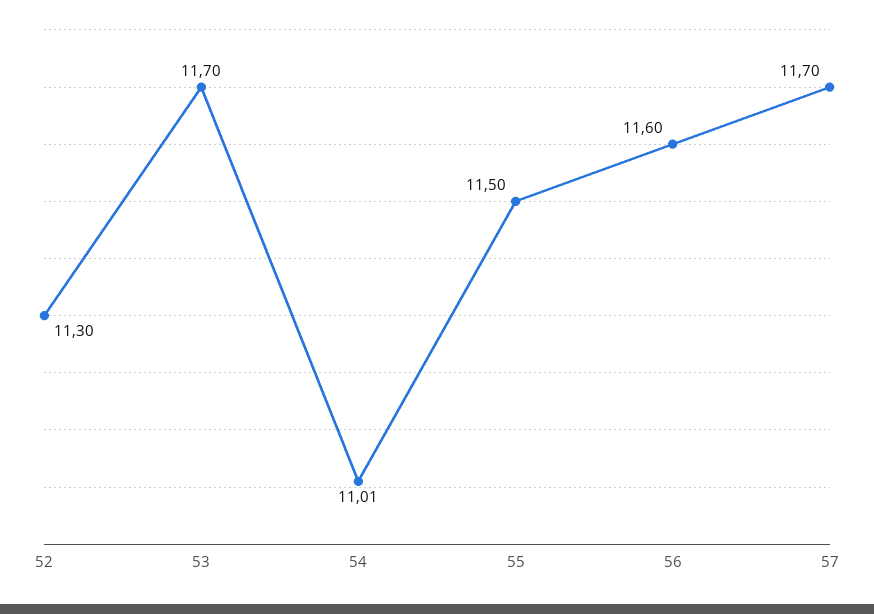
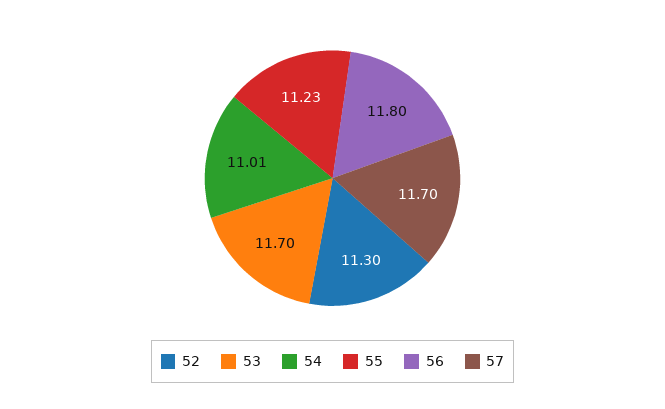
  {
    "52": 11.3,
    "53": 11.7,
    "54": 11.01,
-   "55": 11.5,
+   "55": 11.23,
-   "56": 11.6,
+   "56": 11.8,
    "57": 11.7
  }

